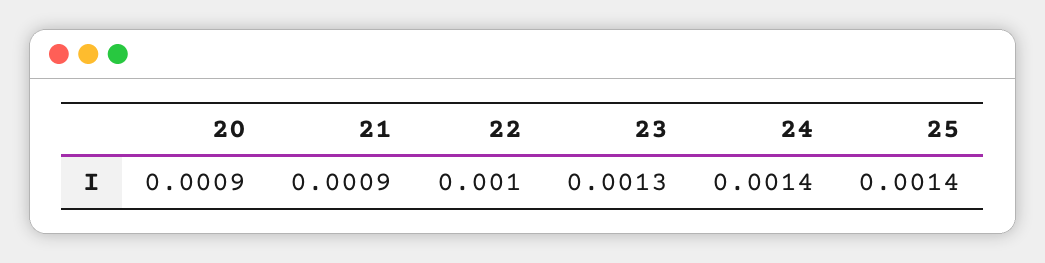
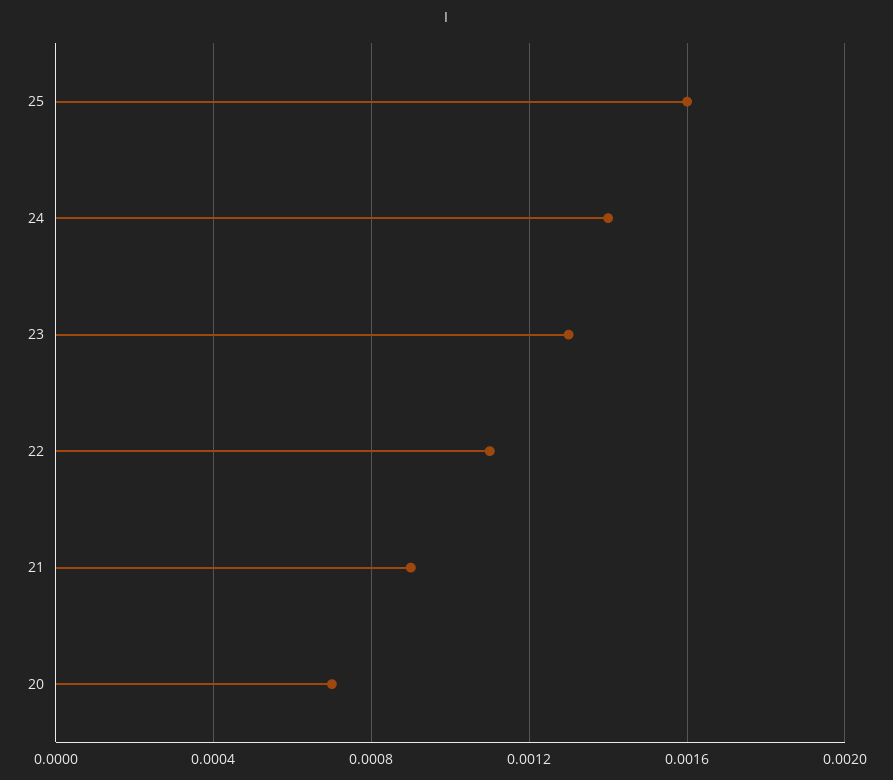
  {
-   "20": 0.0009,
+   "20": 0.0007,
    "21": 0.0009,
-   "22": 0.001,
+   "22": 0.0011,
    "23": 0.0013,
    "24": 0.0014,
-   "25": 0.0014
+   "25": 0.0016
  }

